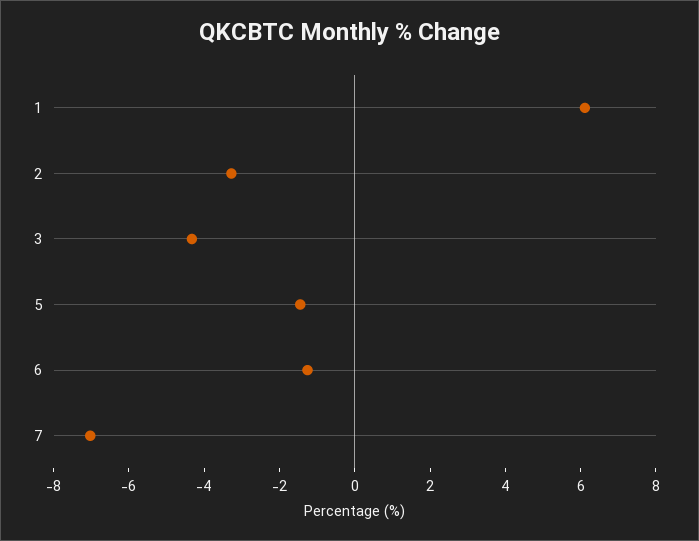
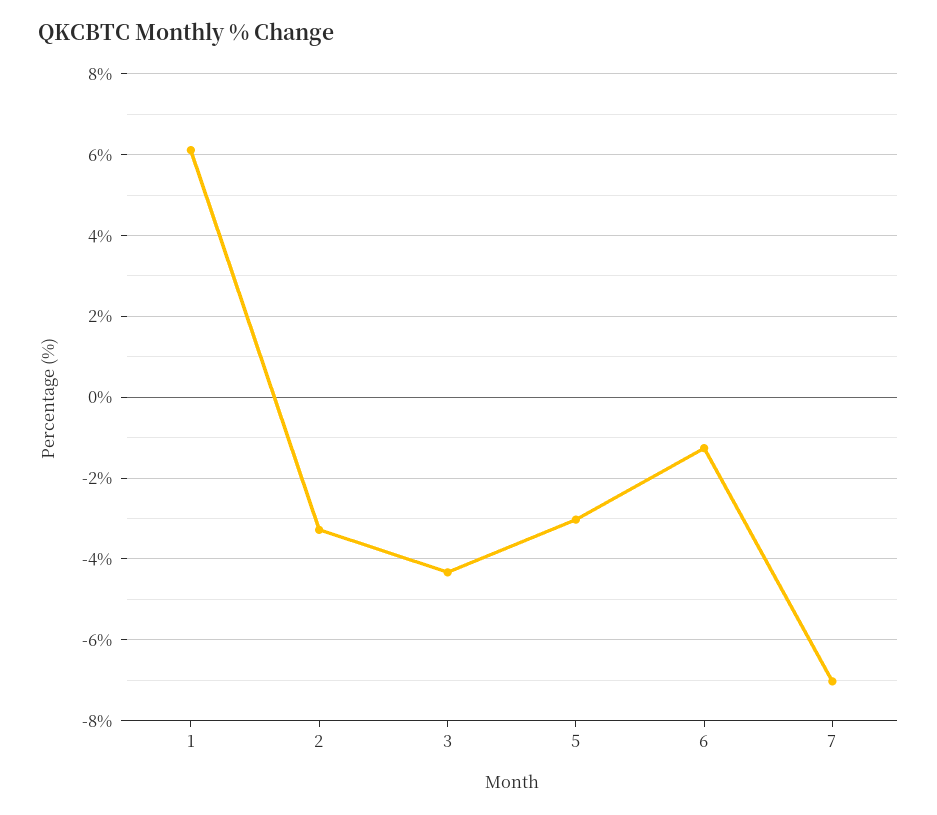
  {
    "1": 6.2,
    "2": -3.2,
    "3": -4.4,
-   "5": -1.5,
+   "5": -3,
    "6": -1.2,
    "7": -7
  }

